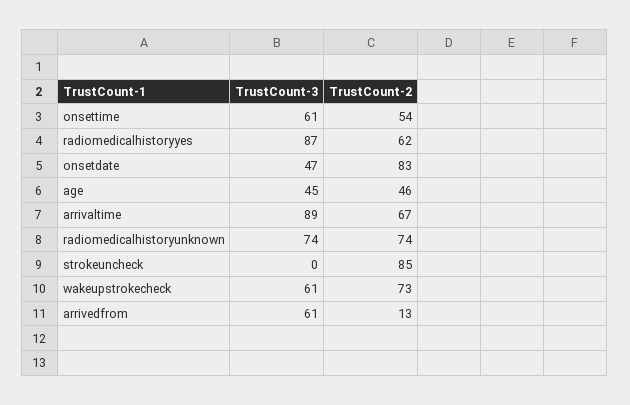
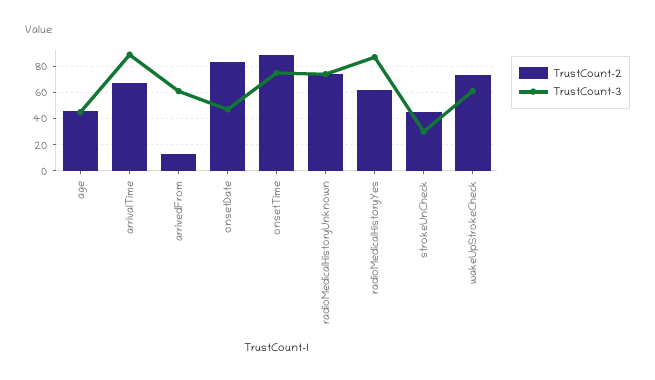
  {
    "TrustCount-3": {
-     "onsettime": 61,
+     "onsettime": 75,
      "radiomedicalhistoryyes": 87,
      "onsetdate": 47,
      "age": 45,
      "arrivaltime": 89,
      "radiomedicalhistoryunknown": 74,
-     "strokeuncheck": 0,
+     "strokeuncheck": 30,
      "wakeupstrokecheck": 61,
      "arrivedfrom": 61
    },
    "TrustCount-2": {
-     "onsettime": 54,
+     "onsettime": 90,
      "radiomedicalhistoryyes": 62,
      "onsetdate": 83,
      "age": 46,
      "arrivaltime": 67,
      "radiomedicalhistoryunknown": 74,
-     "strokeuncheck": 85,
+     "strokeuncheck": 45,
      "wakeupstrokecheck": 73,
      "arrivedfrom": 13
    }
  }

